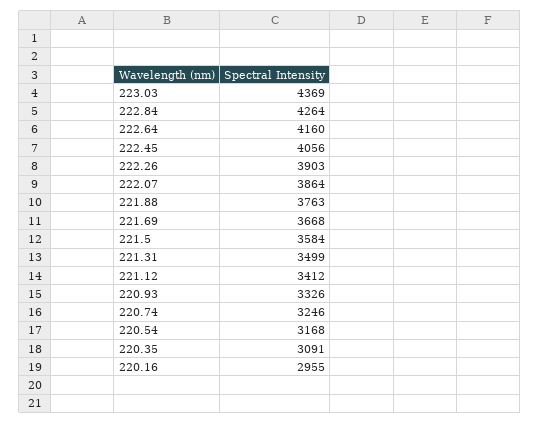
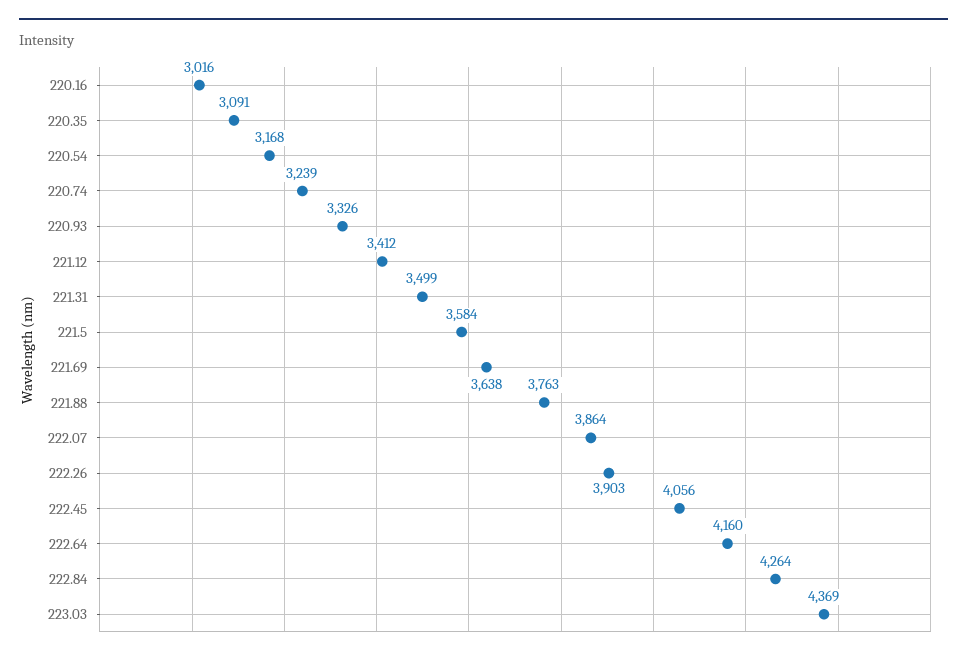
  {
    "223.03": 4369,
    "222.84": 4264,
    "222.64": 4160,
    "222.45": 4056,
    "222.26": 3903,
    "222.07": 3864,
    "221.88": 3763,
-   "221.69": 3668,
+   "221.69": 3638,
    "221.5": 3584,
    "221.31": 3499,
    "221.12": 3412,
    "220.93": 3326,
-   "220.74": 3246,
+   "220.74": 3239,
    "220.54": 3168,
    "220.35": 3091,
-   "220.16": 2955
+   "220.16": 3016
  }

